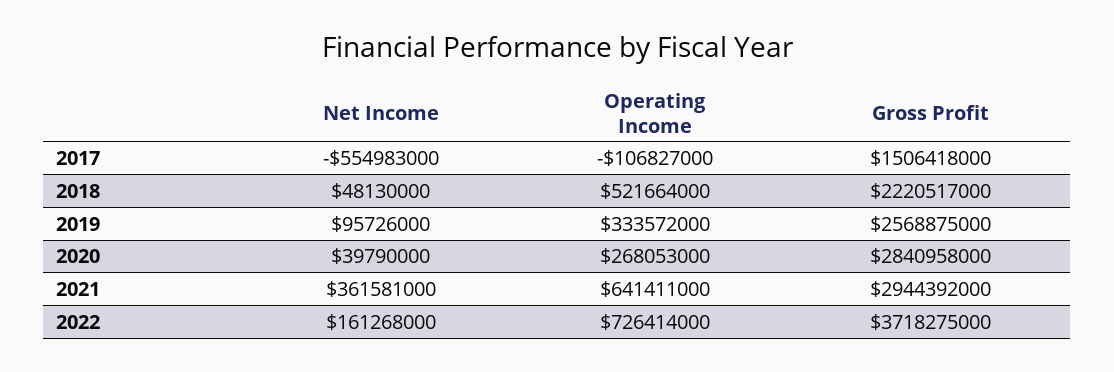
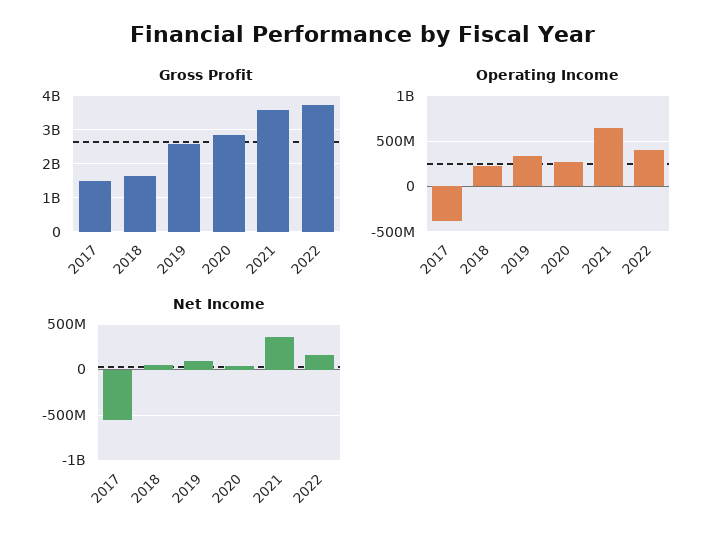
  {
    "Net Income": {
      "2017": -554983000,
      "2018": 48130000,
      "2019": 95726000,
      "2020": 39790000,
      "2021": 361581000,
      "2022": 161268000
    },
    "Operating Income": {
-     "2017": -106827000,
+     "2017": -400000000,
-     "2018": 521664000,
+     "2018": 200000000,
      "2019": 333572000,
      "2020": 268053000,
      "2021": 641411000,
-     "2022": 726414000
+     "2022": 400000000
    },
    "Gross Profit": {
      "2017": 1506418000,
-     "2018": 2220517000,
+     "2018": 1600000000,
      "2019": 2568875000,
      "2020": 2840958000,
-     "2021": 2944392000,
+     "2021": 3600000000,
      "2022": 3718275000
    }
  }

